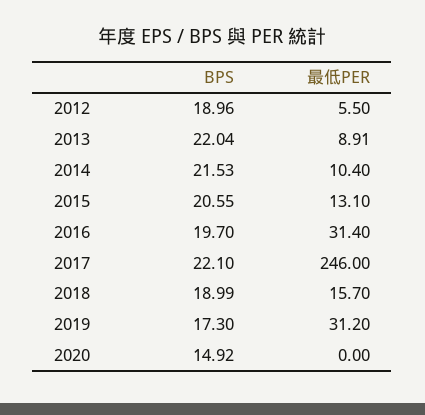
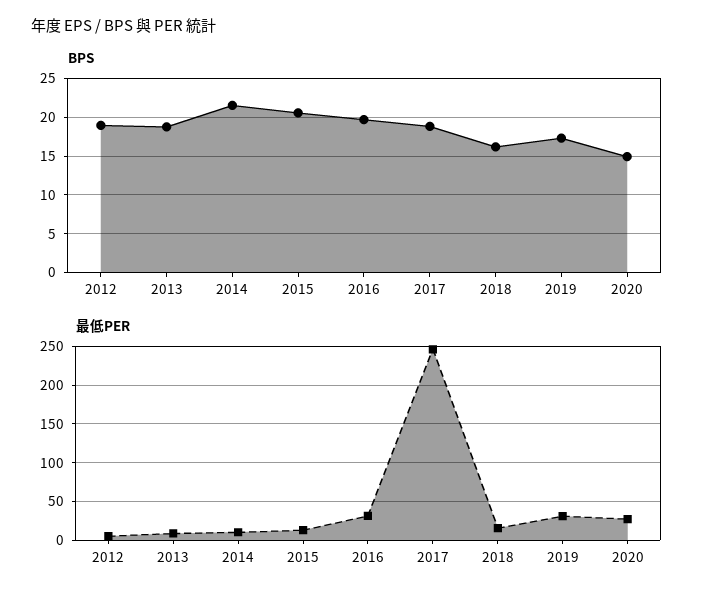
  {
    "BPS": {
      "2012": 18.96,
-     "2013": 22.04,
+     "2013": 19,
      "2014": 21.53,
      "2015": 20.55,
      "2016": 19.7,
-     "2017": 22.1,
+     "2017": 19,
-     "2018": 18.99,
+     "2018": 16,
      "2019": 17.3,
      "2020": 14.92
    },
    "最低PER": {
      "2012": 5.5,
      "2013": 8.91,
      "2014": 10.4,
      "2015": 13.1,
      "2016": 31.4,
      "2017": 246,
      "2018": 15.7,
      "2019": 31.2,
-     "2020": 0
+     "2020": 30
    }
  }

